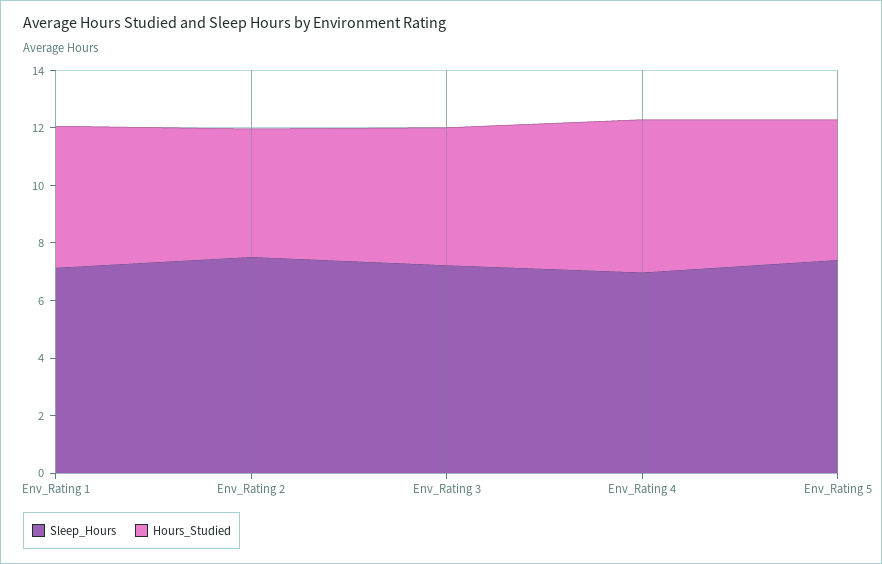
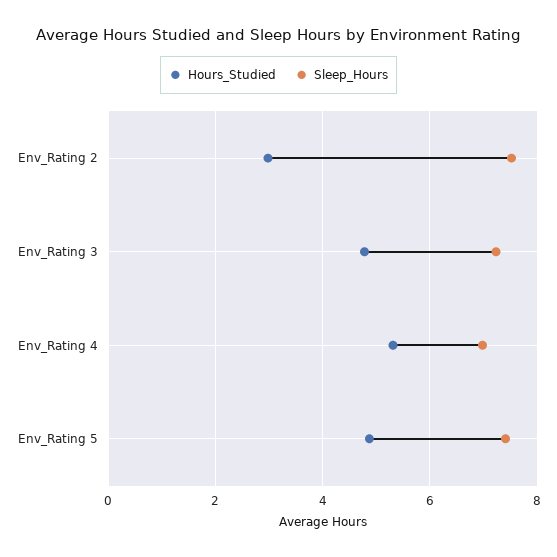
  {
    "Sleep_Hours": {
-     "Env_Rating 1": 7,
      "Env_Rating 2": 7.6,
      "Env_Rating 3": 7.2,
      "Env_Rating 4": 7,
      "Env_Rating 5": 7.4
    },
    "Hours_Studied": {
-     "Env_Rating 1": 5,
-     "Env_Rating 2": 4.5,
+     "Env_Rating 2": 3,
      "Env_Rating 3": 4.8,
      "Env_Rating 4": 5.4,
      "Env_Rating 5": 4.8
    }
  }

